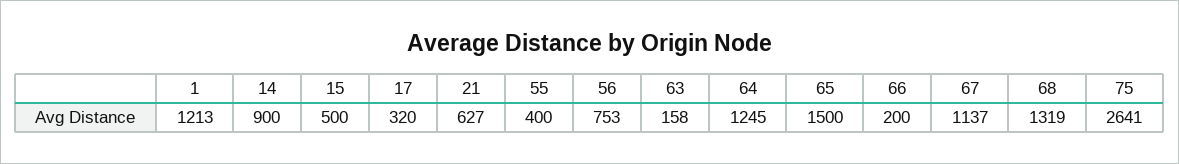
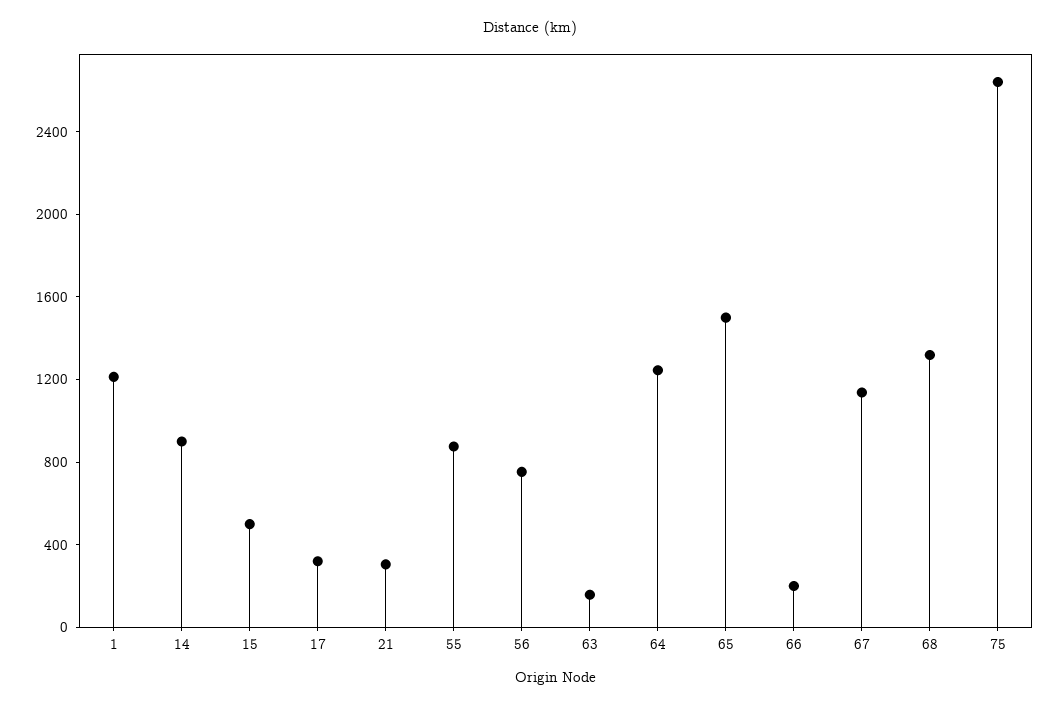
  {
    "1": 1213,
    "14": 900,
    "15": 500,
    "17": 320,
-   "21": 627,
+   "21": 300,
-   "55": 400,
+   "55": 900,
    "56": 753,
    "63": 158,
    "64": 1245,
    "65": 1500,
    "66": 200,
    "67": 1137,
    "68": 1319,
    "75": 2641
  }

